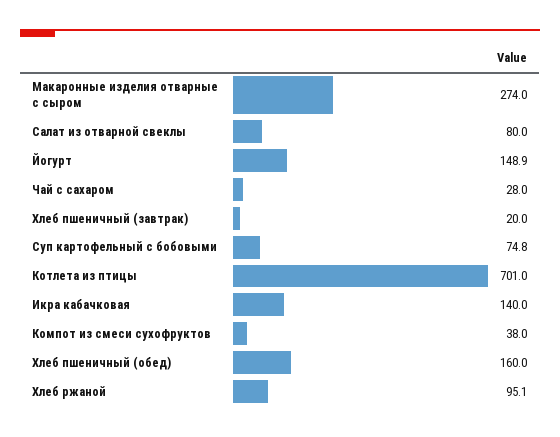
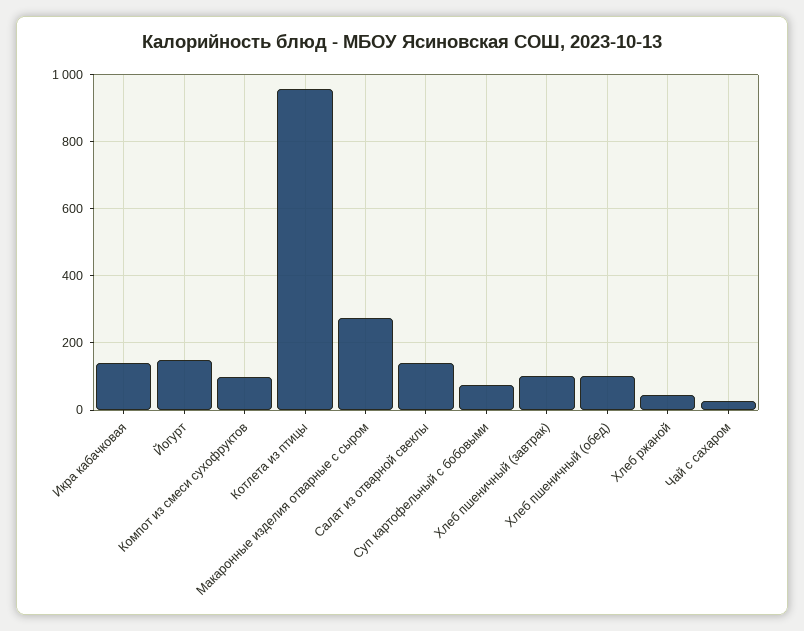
  {
    "Макаронные изделия отварные с сыром": 274,
-   "Салат из отварной свеклы": 80,
+   "Салат из отварной свеклы": 140,
    "Йогурт": 148.9,
    "Чай с сахаром": 28,
-   "Хлеб пшеничный (завтрак)": 20,
+   "Хлеб пшеничный (завтрак)": 100,
    "Суп картофельный с бобовыми": 74.8,
-   "Котлета из птицы": 701,
+   "Котлета из птицы": 960,
    "Икра кабачковая": 140,
-   "Компот из смеси сухофруктов": 38,
+   "Компот из смеси сухофруктов": 100,
-   "Хлеб пшеничный (обед)": 160,
+   "Хлеб пшеничный (обед)": 100,
-   "Хлеб ржаной": 95.1
+   "Хлеб ржаной": 40
  }

